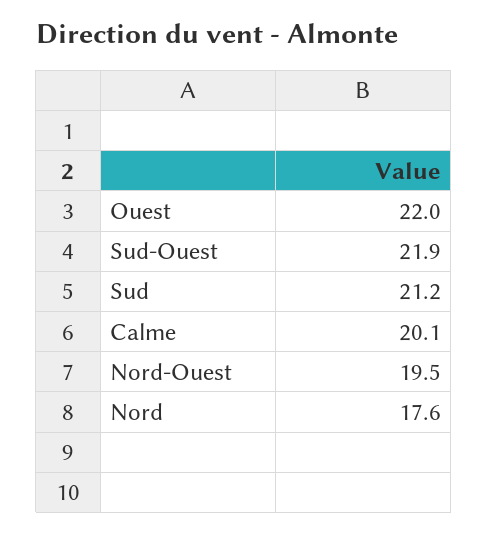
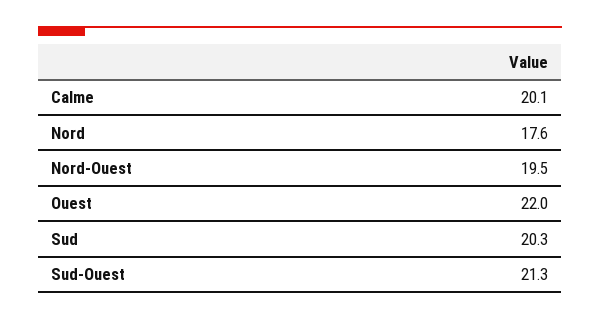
  {
    "Ouest": 22,
-   "Sud-Ouest": 21.9,
+   "Sud-Ouest": 21.3,
-   "Sud": 21.2,
+   "Sud": 20.3,
    "Calme": 20.1,
    "Nord-Ouest": 19.5,
    "Nord": 17.6
  }

